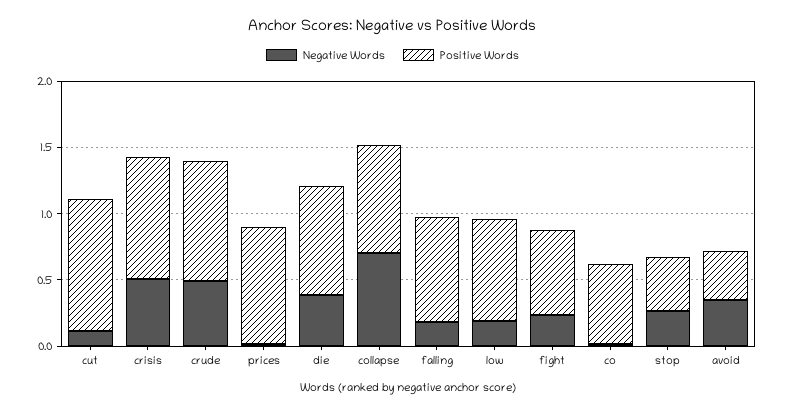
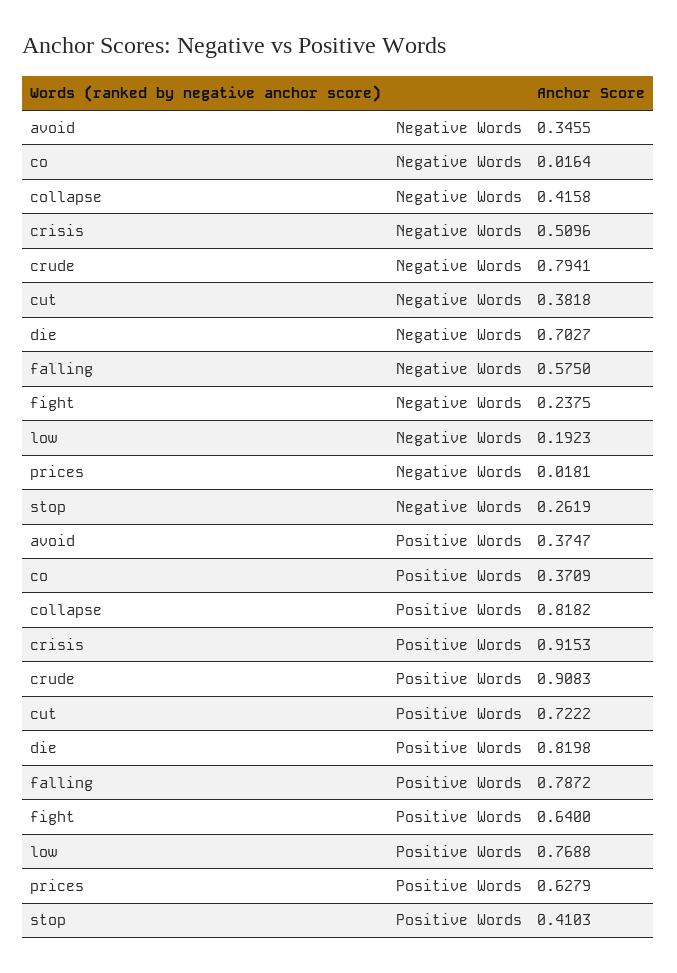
  {
    "Negative Words": {
-     "cut": 0.1,
+     "cut": 0.3818,
      "crisis": 0.5096,
-     "crude": 0.5,
+     "crude": 0.7941,
      "prices": 0.0181,
-     "die": 0.4,
+     "die": 0.7027,
-     "collapse": 0.7,
+     "collapse": 0.4158,
-     "falling": 0.2,
+     "falling": 0.575,
      "low": 0.1923,
      "fight": 0.2375,
      "co": 0.0164,
      "stop": 0.2619,
      "avoid": 0.3455
    },
    "Positive Words": {
-     "cut": 1,
+     "cut": 0.7222,
      "crisis": 0.9153,
      "crude": 0.9083,
-     "prices": 0.9,
+     "prices": 0.6279,
      "die": 0.8198,
      "collapse": 0.8182,
      "falling": 0.7872,
      "low": 0.7688,
      "fight": 0.64,
-     "co": 0.6,
+     "co": 0.3709,
      "stop": 0.4103,
      "avoid": 0.3747
    }
  }

